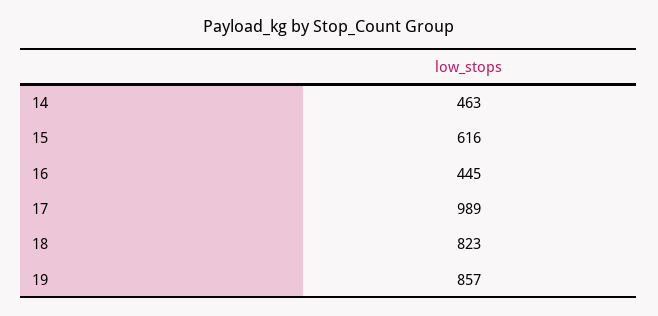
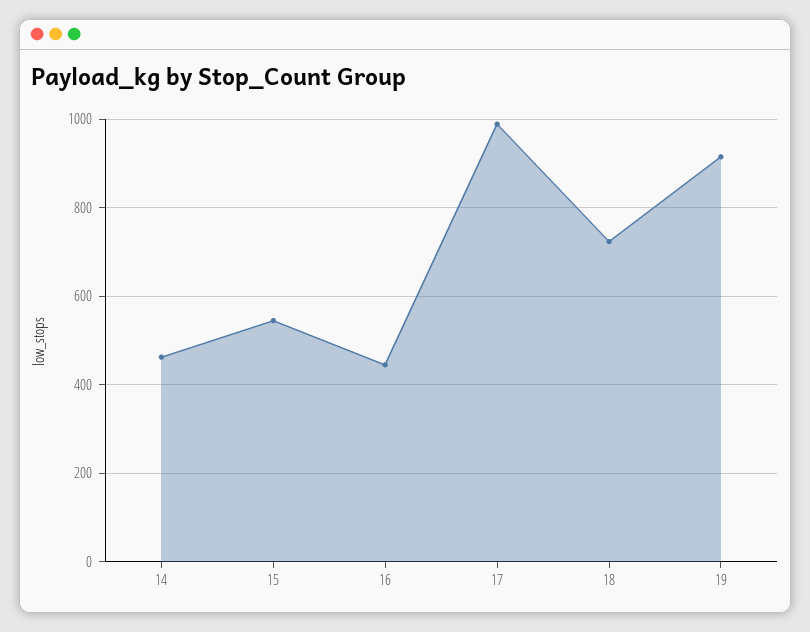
  {
    "14": 463,
-   "15": 616,
+   "15": 540,
    "16": 445,
    "17": 989,
-   "18": 823,
+   "18": 720,
-   "19": 857
+   "19": 920
  }

